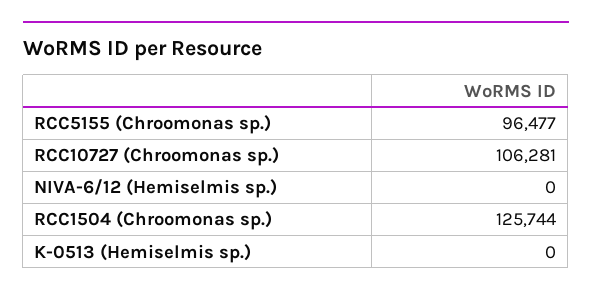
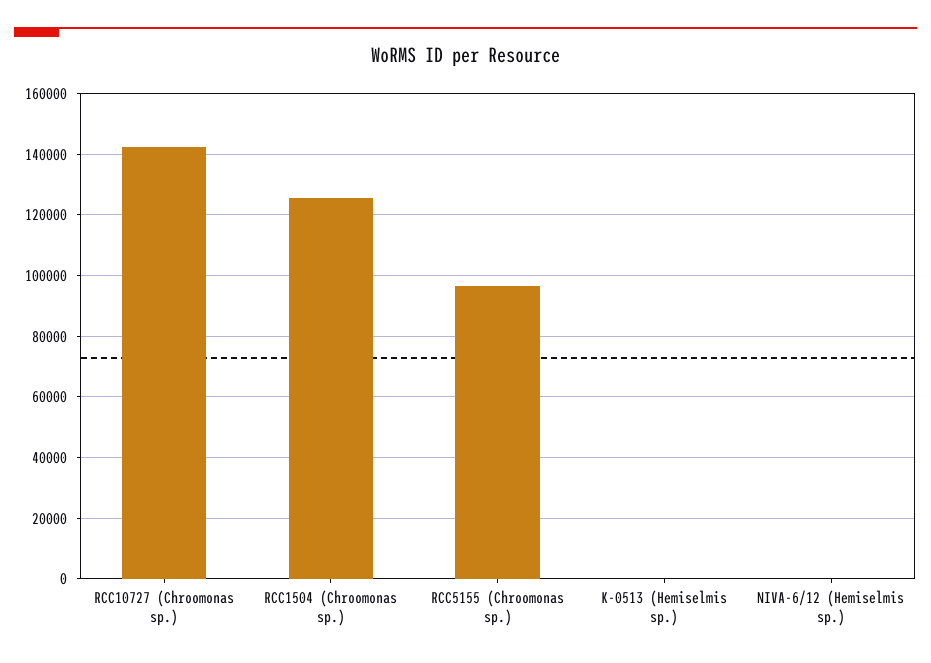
  {
    "RCC5155 (Chroomonas sp.)": 96477,
-   "RCC10727 (Chroomonas sp.)": 106281,
+   "RCC10727 (Chroomonas sp.)": 142000,
    "NIVA-6/12 (Hemiselmis sp.)": 0,
    "RCC1504 (Chroomonas sp.)": 125744,
    "K-0513 (Hemiselmis sp.)": 0
  }

